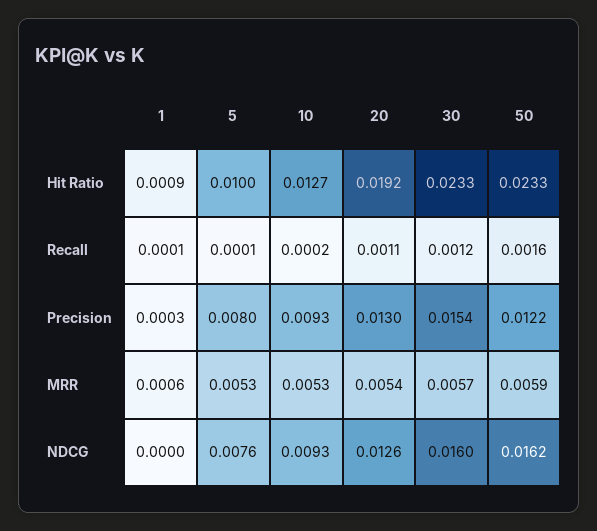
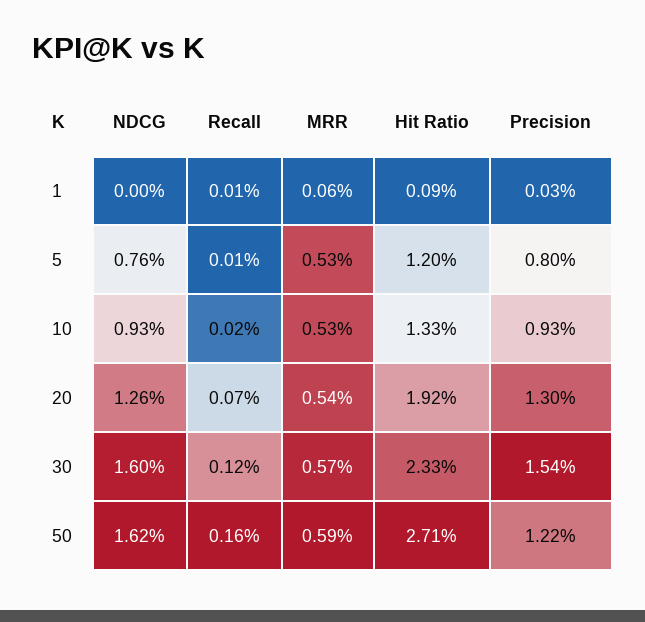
  {
    "1": {
      "Hit Ratio": 0.0009,
      "Recall": 0.0001,
      "Precision": 0.0003,
      "MRR": 0.0006,
      "NDCG": 0
    },
    "5": {
-     "Hit Ratio": 0.01,
+     "Hit Ratio": 0.012,
      "Recall": 0.0001,
      "Precision": 0.008,
      "MRR": 0.0053,
      "NDCG": 0.0076
    },
    "10": {
-     "Hit Ratio": 0.0127,
+     "Hit Ratio": 0.0133,
      "Recall": 0.0002,
      "Precision": 0.0093,
      "MRR": 0.0053,
      "NDCG": 0.0093
    },
    "20": {
      "Hit Ratio": 0.0192,
-     "Recall": 0.0011,
+     "Recall": 0.0007,
      "Precision": 0.013,
      "MRR": 0.0054,
      "NDCG": 0.0126
    },
    "30": {
      "Hit Ratio": 0.0233,
      "Recall": 0.0012,
      "Precision": 0.0154,
      "MRR": 0.0057,
      "NDCG": 0.016
    },
    "50": {
-     "Hit Ratio": 0.0233,
+     "Hit Ratio": 0.0271,
      "Recall": 0.0016,
      "Precision": 0.0122,
      "MRR": 0.0059,
      "NDCG": 0.0162
    }
  }

